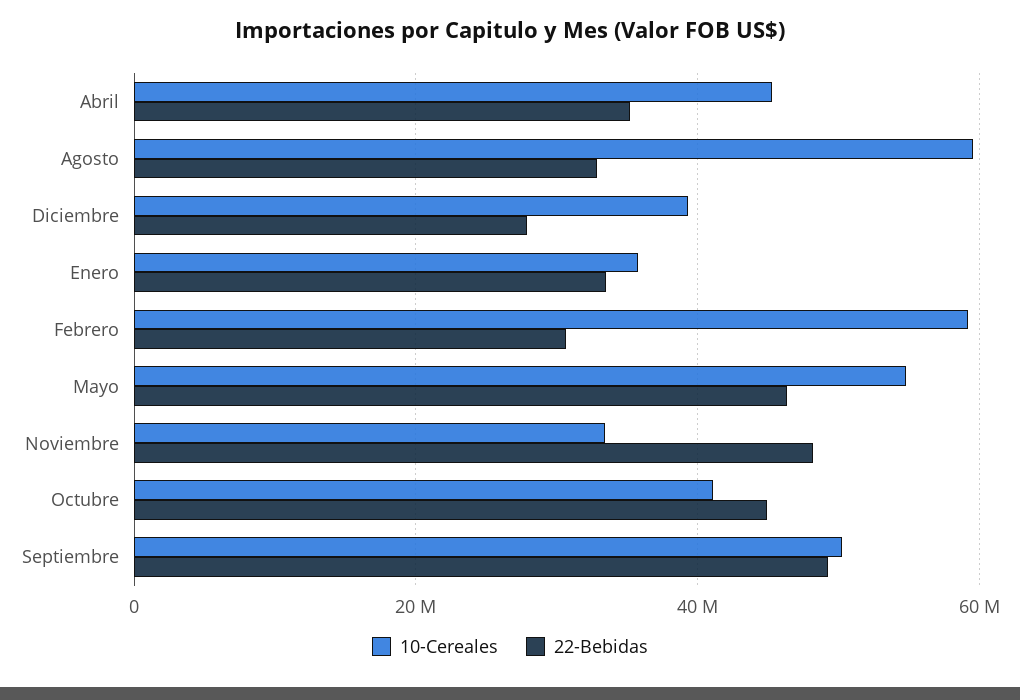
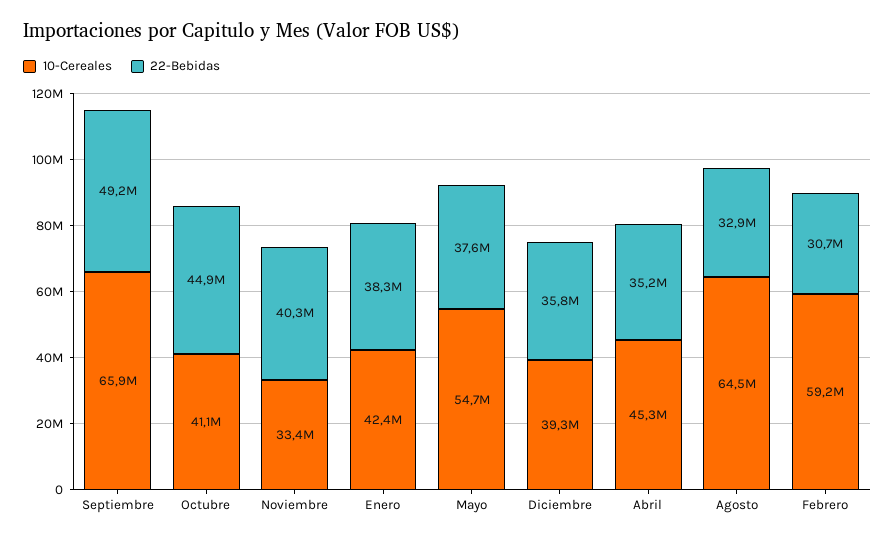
  {
    "10-Cereales": {
      "Abril": 45300000,
-     "Agosto": 60000000,
+     "Agosto": 64500000,
      "Diciembre": 39300000,
-     "Enero": 36000000,
+     "Enero": 42400000,
      "Febrero": 59200000,
      "Mayo": 54700000,
      "Noviembre": 33400000,
      "Octubre": 41100000,
-     "Septiembre": 50000000
+     "Septiembre": 65900000
    },
    "22-Bebidas": {
      "Abril": 35200000,
      "Agosto": 32900000,
-     "Diciembre": 28000000,
+     "Diciembre": 35800000,
-     "Enero": 34000000,
+     "Enero": 38300000,
      "Febrero": 30700000,
-     "Mayo": 46000000,
+     "Mayo": 37600000,
-     "Noviembre": 48000000,
+     "Noviembre": 40300000,
      "Octubre": 44900000,
      "Septiembre": 49200000
    }
  }

